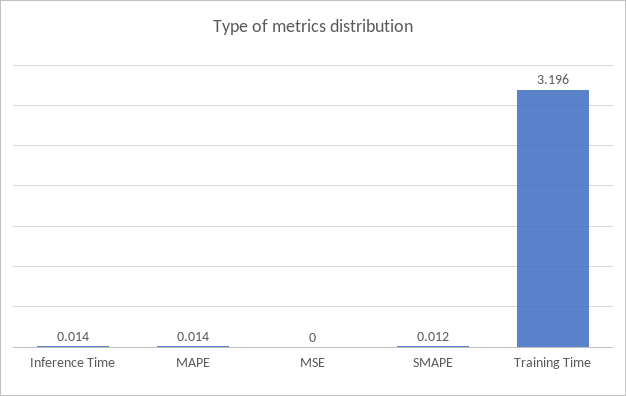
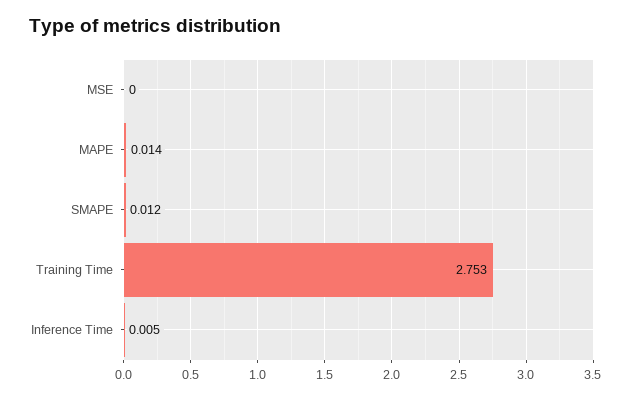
  {
-   "Inference Time": 0.014,
+   "Inference Time": 0.005,
    "MAPE": 0.014,
    "MSE": 0,
    "SMAPE": 0.012,
-   "Training Time": 3.196
+   "Training Time": 2.753
  }

